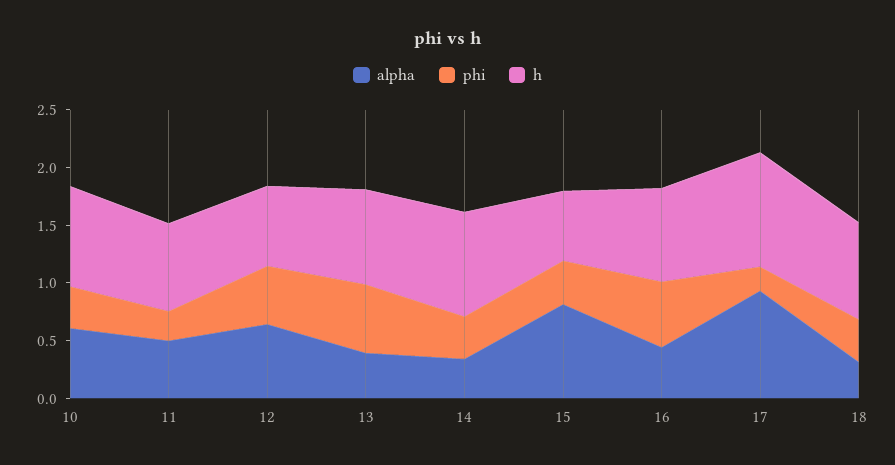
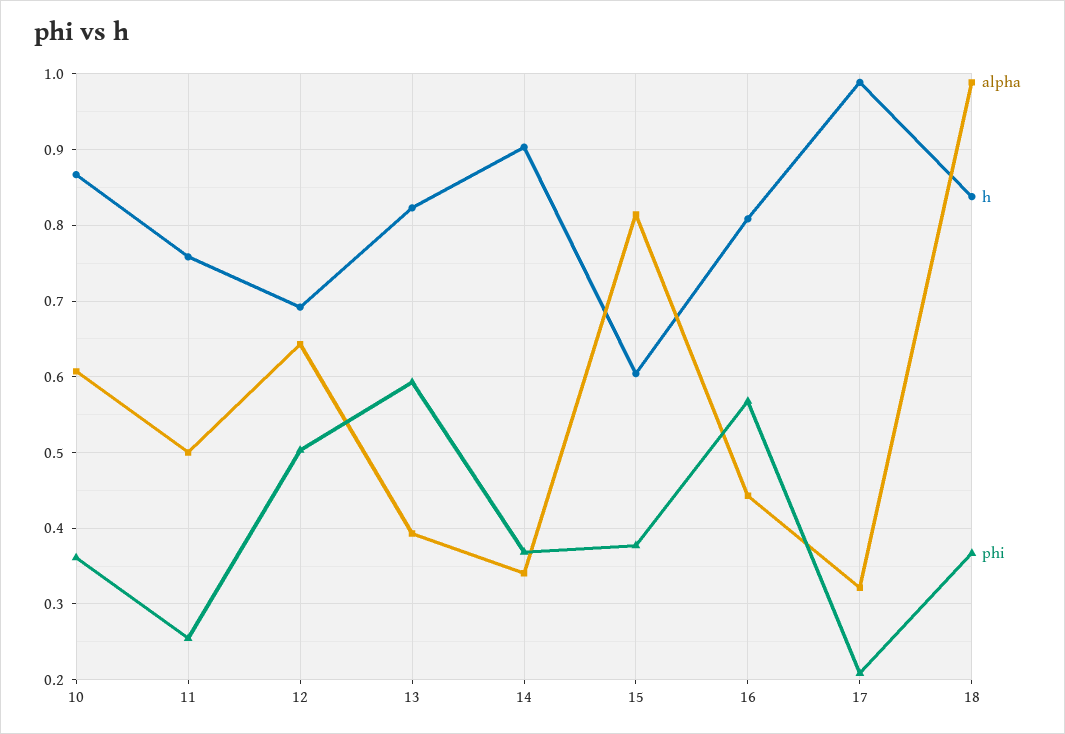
  {
    "alpha": {
      "10": 0.61,
      "11": 0.5,
      "12": 0.64,
      "13": 0.39,
      "14": 0.34,
      "15": 0.81,
      "16": 0.44,
-     "17": 0.9,
+     "17": 0.32,
-     "18": 0.3
+     "18": 0.99
    },
    "phi": {
      "10": 0.36,
      "11": 0.25,
      "12": 0.5,
      "13": 0.59,
      "14": 0.37,
      "15": 0.38,
      "16": 0.57,
      "17": 0.21,
      "18": 0.37
    },
    "h": {
      "10": 0.87,
      "11": 0.76,
      "12": 0.69,
      "13": 0.82,
      "14": 0.9,
      "15": 0.6,
      "16": 0.81,
      "17": 0.99,
      "18": 0.84
    }
  }

